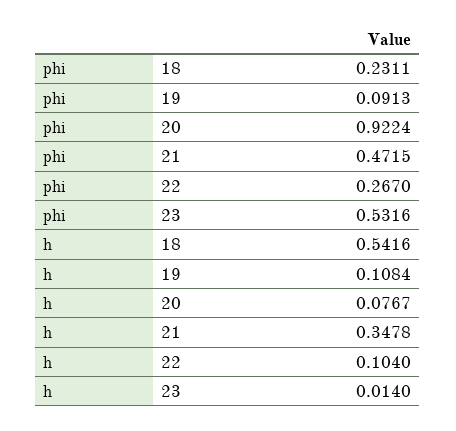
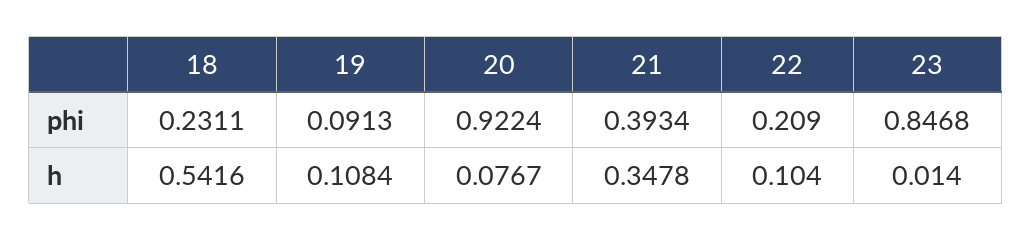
  {
    "phi": {
      "18": 0.2311,
      "19": 0.0913,
      "20": 0.9224,
-     "21": 0.4715,
+     "21": 0.3934,
-     "22": 0.267,
+     "22": 0.209,
-     "23": 0.5316
+     "23": 0.8468
    },
    "h": {
      "18": 0.5416,
      "19": 0.1084,
      "20": 0.0767,
      "21": 0.3478,
      "22": 0.104,
      "23": 0.014
    }
  }

